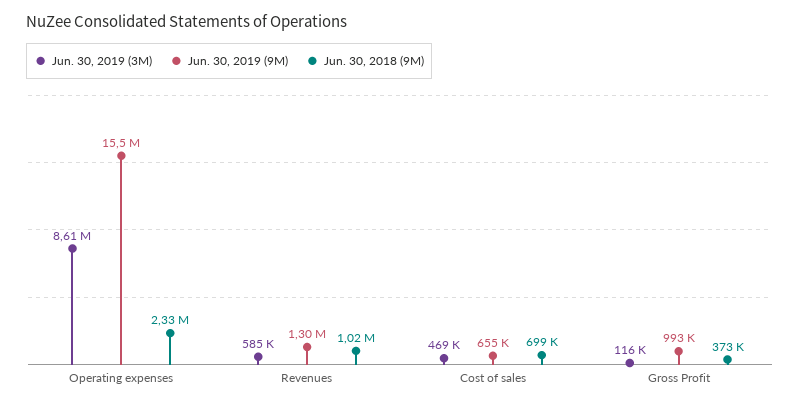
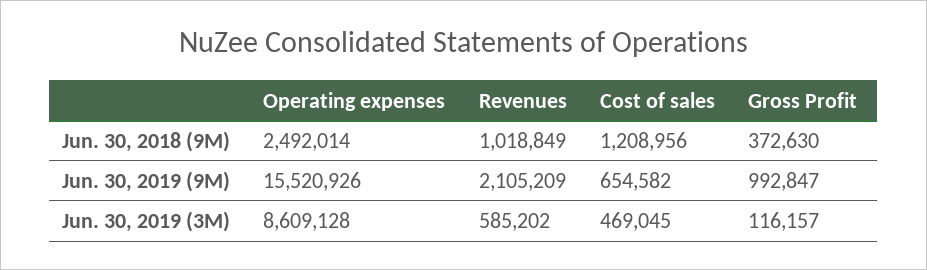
  {
    "Jun. 30, 2019 (3M)": {
      "Operating expenses": 8609128,
      "Revenues": 585202,
      "Cost of sales": 469045,
      "Gross Profit": 116157
    },
    "Jun. 30, 2019 (9M)": {
      "Operating expenses": 15520926,
-     "Revenues": 1300000,
+     "Revenues": 2105209,
      "Cost of sales": 654582,
      "Gross Profit": 992847
    },
    "Jun. 30, 2018 (9M)": {
-     "Operating expenses": 2330000,
+     "Operating expenses": 2492014,
      "Revenues": 1018849,
-     "Cost of sales": 699000,
+     "Cost of sales": 1208956,
      "Gross Profit": 372630
    }
  }

